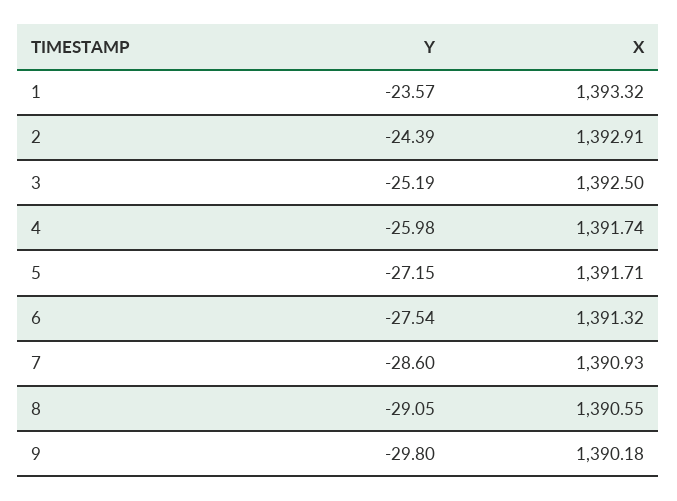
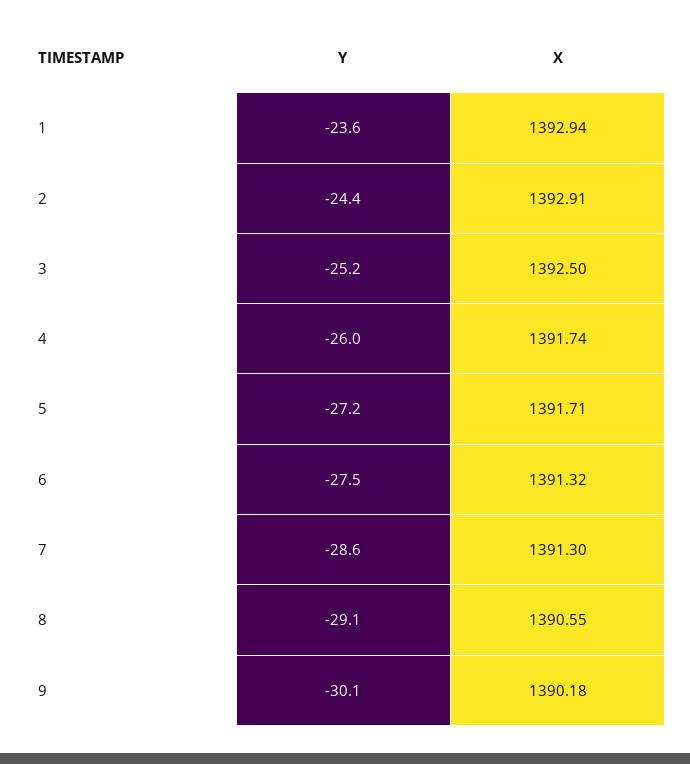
  {
    "Y": {
      "1": -23.57,
      "2": -24.39,
      "3": -25.19,
      "4": -25.98,
      "5": -27.15,
      "6": -27.54,
      "7": -28.6,
      "8": -29.05,
-     "9": -29.8
+     "9": -30.1
    },
    "X": {
-     "1": 1393.32,
+     "1": 1392.94,
      "2": 1392.91,
      "3": 1392.5,
      "4": 1391.74,
      "5": 1391.71,
      "6": 1391.32,
-     "7": 1390.93,
+     "7": 1391.3,
      "8": 1390.55,
      "9": 1390.18
    }
  }

